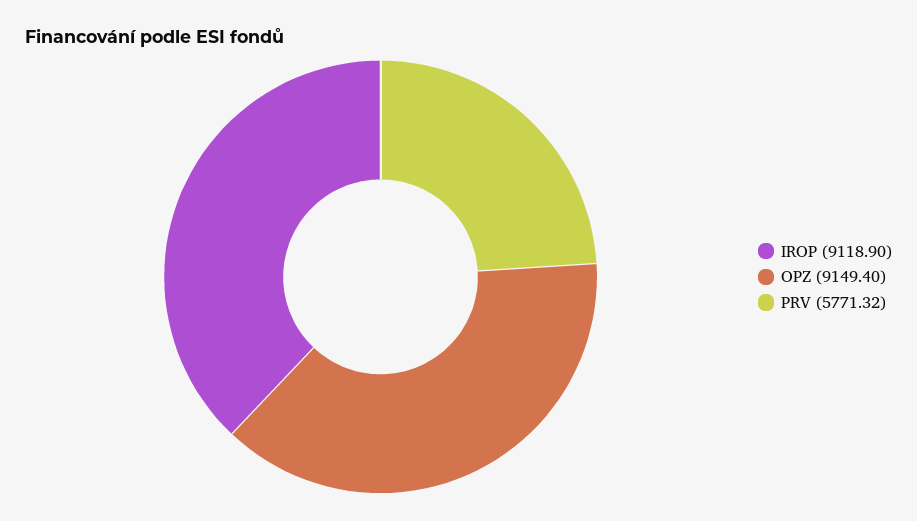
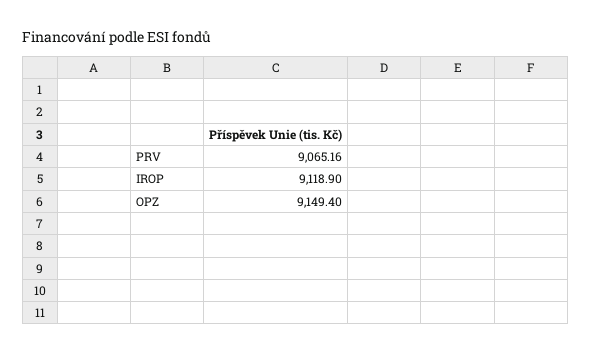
  {
    "IROP": 9118.9,
    "OPZ": 9149.4,
-   "PRV": 5771.32
+   "PRV": 9065.16
  }

